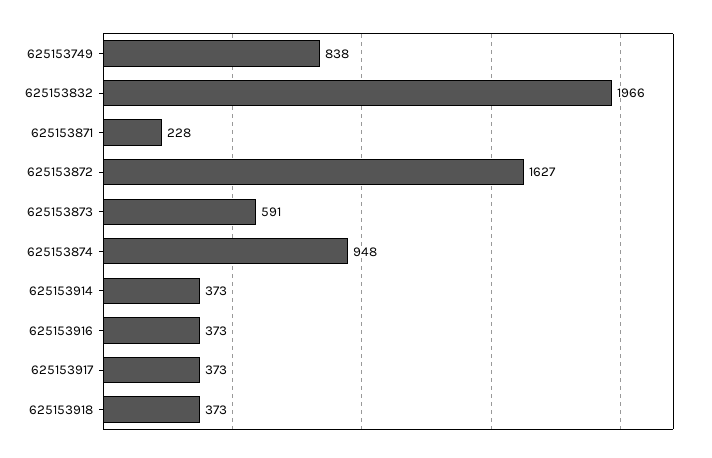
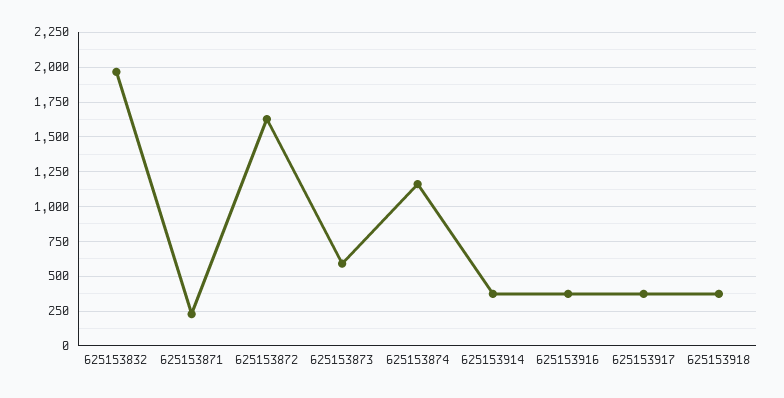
  {
-   "625153749": 838,
    "625153832": 1966,
    "625153871": 228,
    "625153872": 1627,
    "625153873": 591,
-   "625153874": 948,
+   "625153874": 1150,
    "625153914": 373,
    "625153916": 373,
    "625153917": 373,
    "625153918": 373
  }

